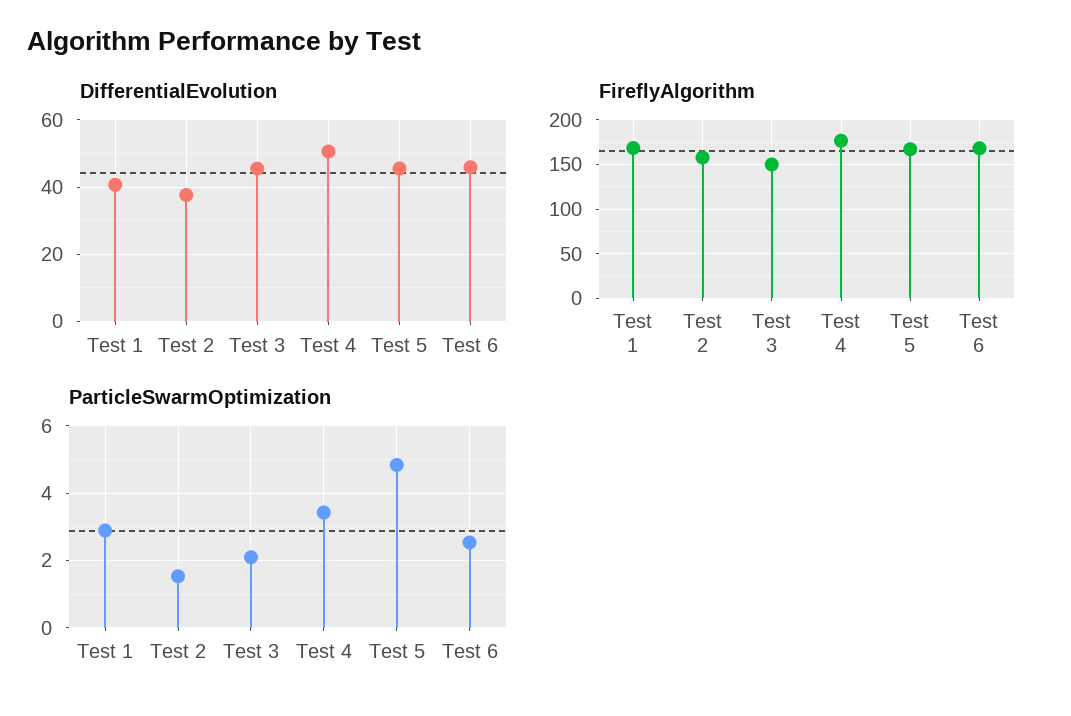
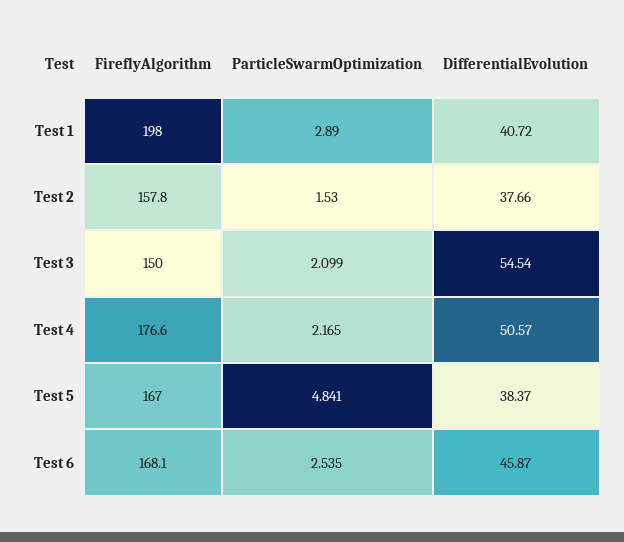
  {
    "DifferentialEvolution": {
      "Test 1": 40.72,
      "Test 2": 37.66,
-     "Test 3": 46,
+     "Test 3": 54.54,
      "Test 4": 50.57,
-     "Test 5": 46,
+     "Test 5": 38.37,
      "Test 6": 45.87
    },
    "FireflyAlgorithm": {
-     "Test 1": 170,
+     "Test 1": 198,
      "Test 2": 157.8,
      "Test 3": 150,
      "Test 4": 176.6,
      "Test 5": 167,
      "Test 6": 168.1
    },
    "ParticleSwarmOptimization": {
      "Test 1": 2.89,
      "Test 2": 1.53,
      "Test 3": 2.099,
-     "Test 4": 3.4,
+     "Test 4": 2.165,
      "Test 5": 4.841,
      "Test 6": 2.535
    }
  }

